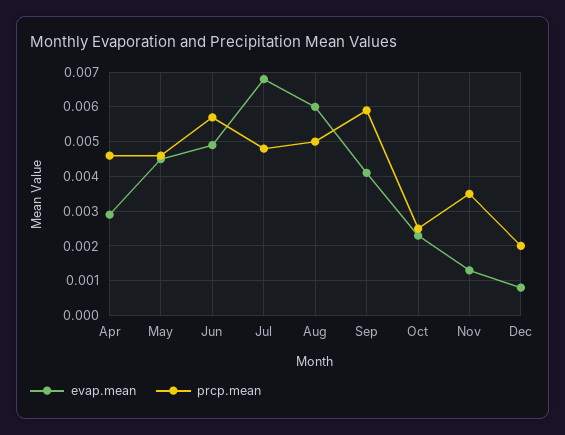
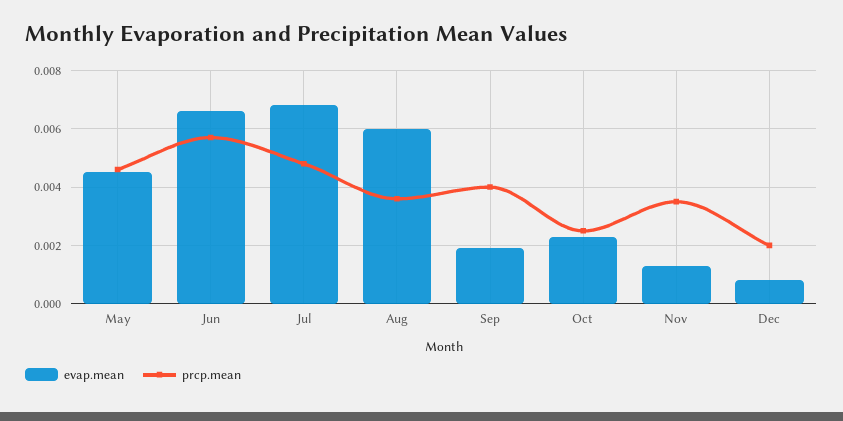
  {
    "evap.mean": {
-     "Apr": 0.003,
      "May": 0.0045,
-     "Jun": 0.005,
+     "Jun": 0.0065,
      "Jul": 0.007,
      "Aug": 0.006,
-     "Sep": 0.004,
+     "Sep": 0.002,
      "Oct": 0.0025,
      "Nov": 0.0015,
      "Dec": 0.001
    },
    "prcp.mean": {
-     "Apr": 0.0045,
      "May": 0.0045,
      "Jun": 0.0055,
      "Jul": 0.005,
-     "Aug": 0.005,
+     "Aug": 0.0035,
-     "Sep": 0.006,
+     "Sep": 0.004,
      "Oct": 0.0025,
      "Nov": 0.0035,
      "Dec": 0.002
    }
  }

